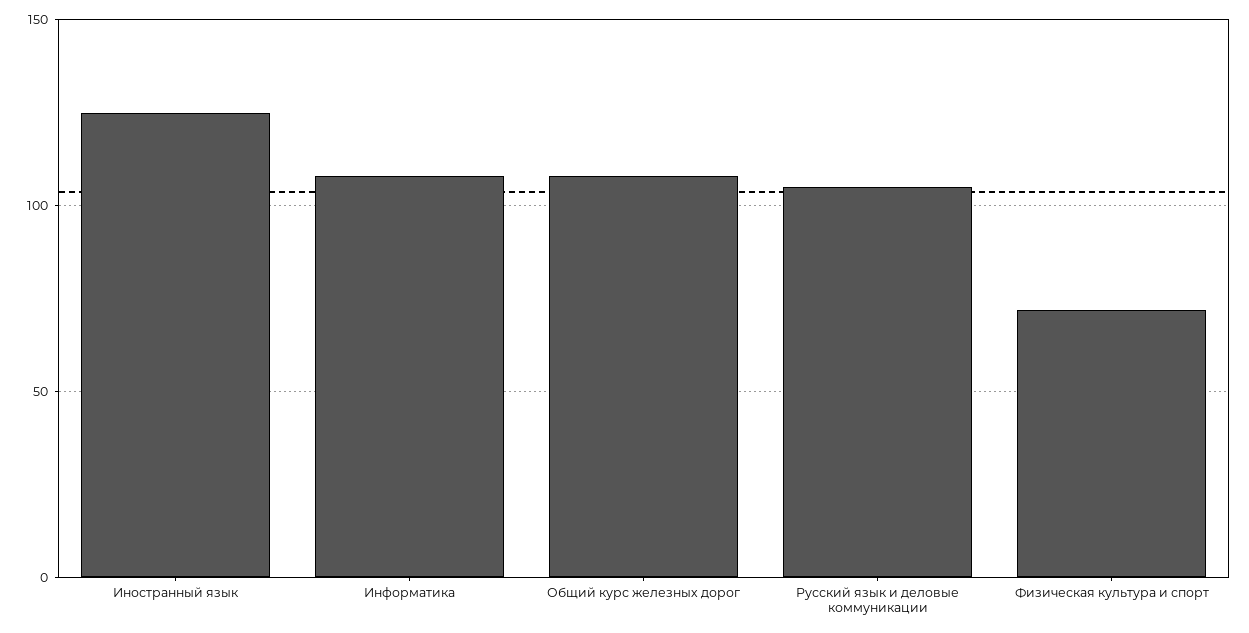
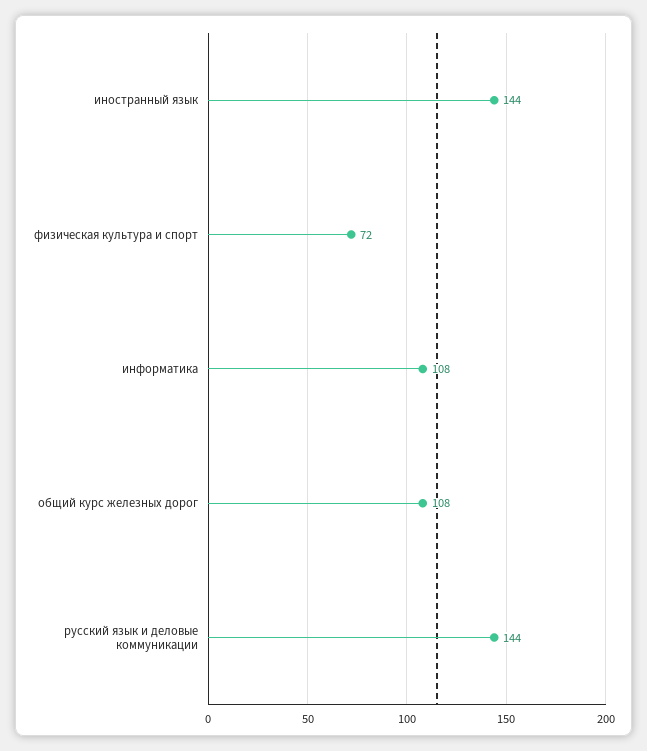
  {
-   "Иностранный язык": 125,
+   "Иностранный язык": 144,
    "Информатика": 108,
    "Общий курс железных дорог": 108,
-   "Русский язык и деловые коммуникации": 105,
+   "Русский язык и деловые коммуникации": 144,
    "Физическая культура и спорт": 72
  }

